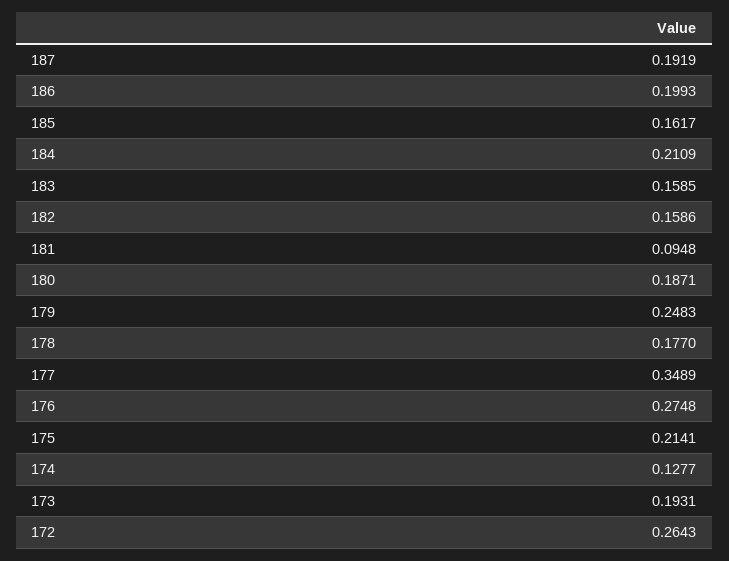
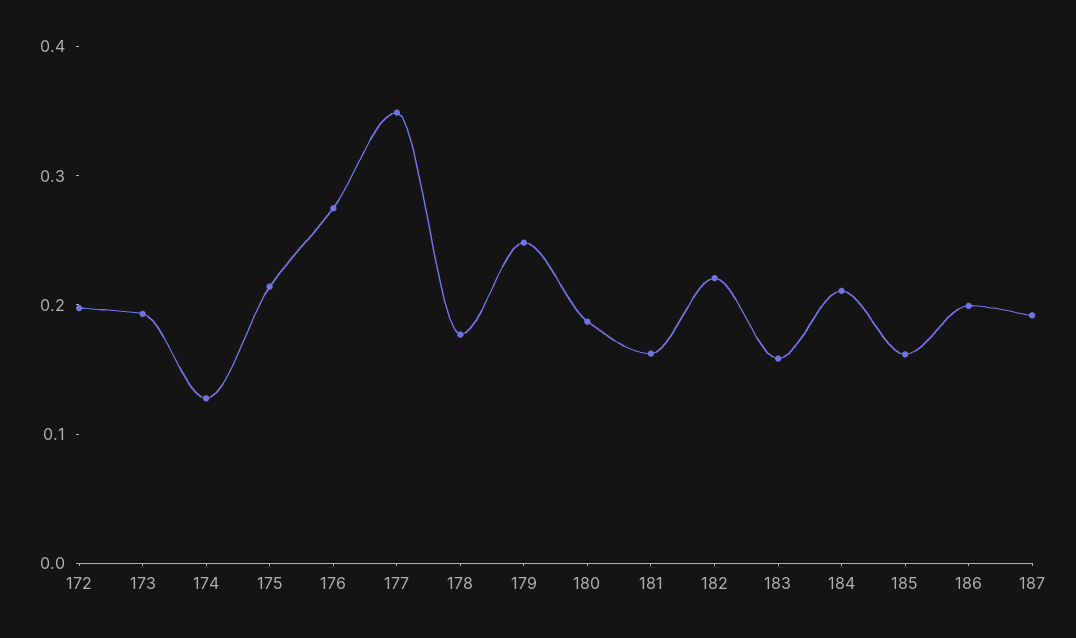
  {
    "187": 0.1919,
    "186": 0.1993,
    "185": 0.1617,
    "184": 0.2109,
    "183": 0.1585,
-   "182": 0.1586,
+   "182": 0.22,
-   "181": 0.0948,
+   "181": 0.16,
    "180": 0.1871,
    "179": 0.2483,
    "178": 0.177,
    "177": 0.3489,
    "176": 0.2748,
    "175": 0.2141,
    "174": 0.1277,
    "173": 0.1931,
-   "172": 0.2643
+   "172": 0.2
  }

